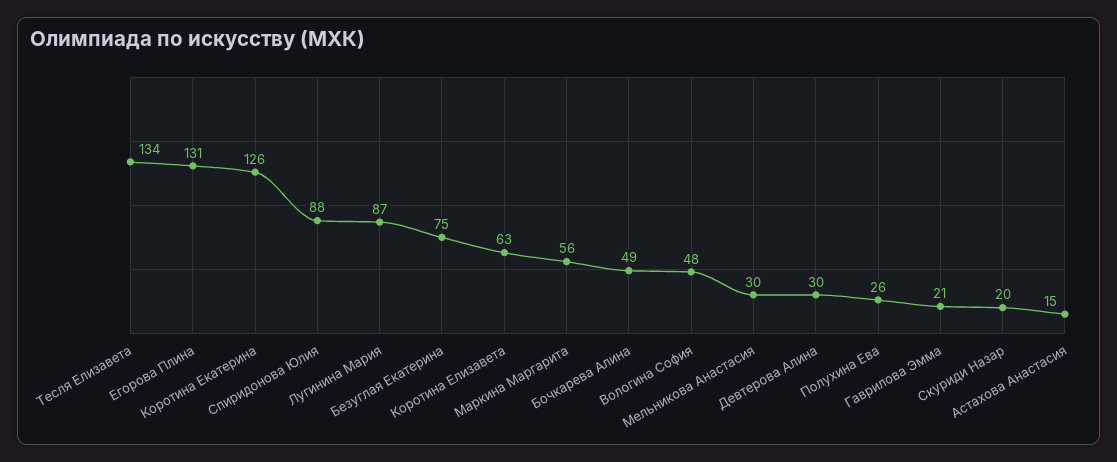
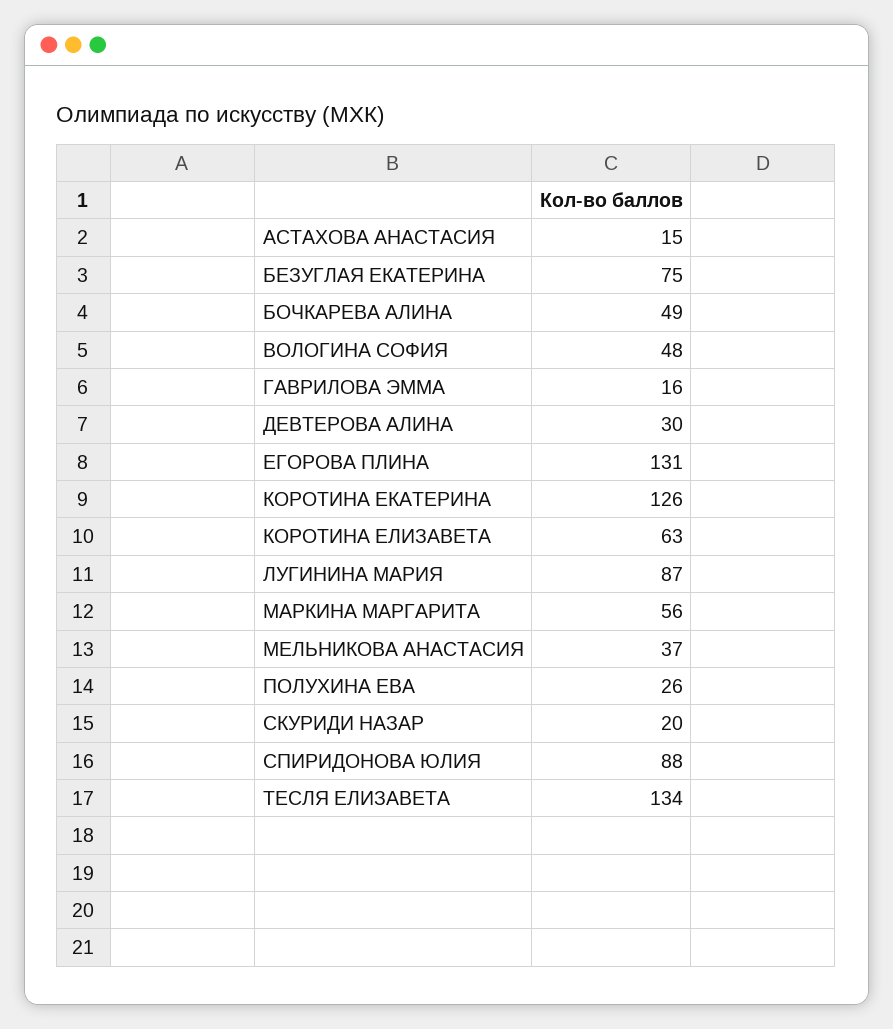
  {
    "Тесля Елизавета": 134,
    "Егорова Плина": 131,
    "Коротина Екатерина": 126,
    "Спиридонова Юлия": 88,
    "Лугинина Мария": 87,
    "Безуглая Екатерина": 75,
    "Коротина Елизавета": 63,
    "Маркина Маргарита": 56,
    "Бочкарева Алина": 49,
    "Вологина София": 48,
-   "Мельникова Анастасия": 30,
+   "Мельникова Анастасия": 37,
    "Девтерова Алина": 30,
    "Полухина Ева": 26,
-   "Гаврилова Эмма": 21,
+   "Гаврилова Эмма": 16,
    "Скуриди Назар": 20,
    "Астахова Анастасия": 15
  }

